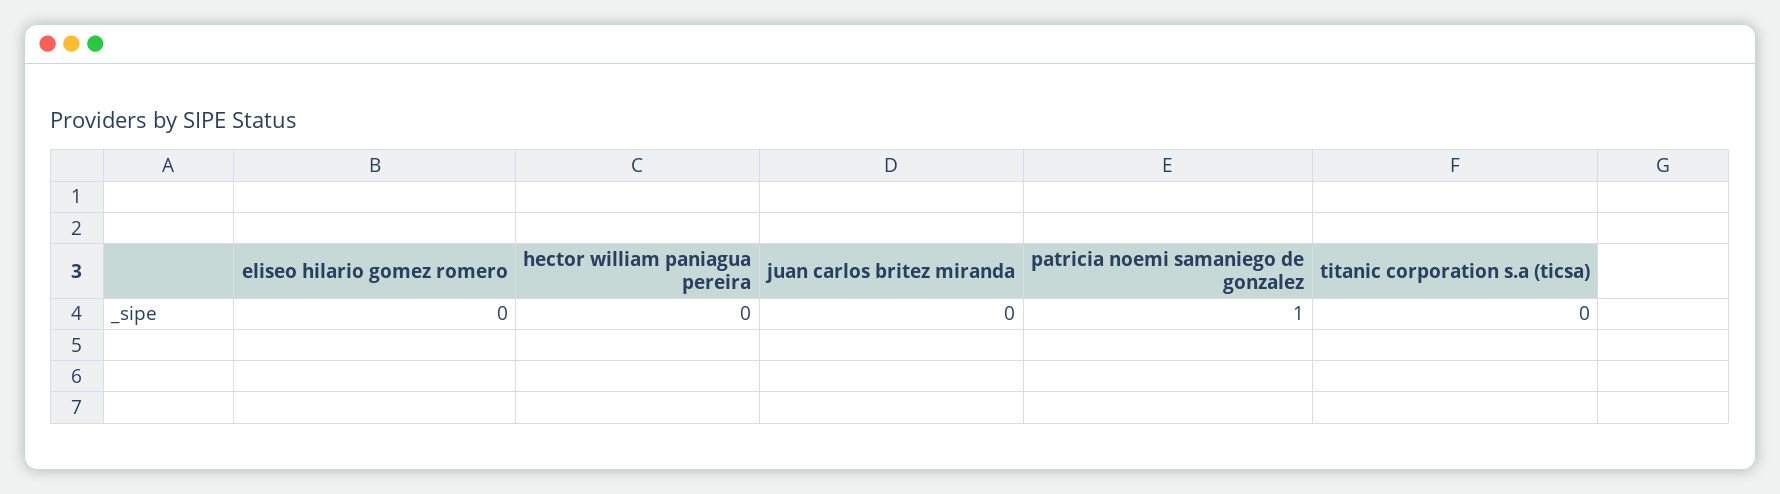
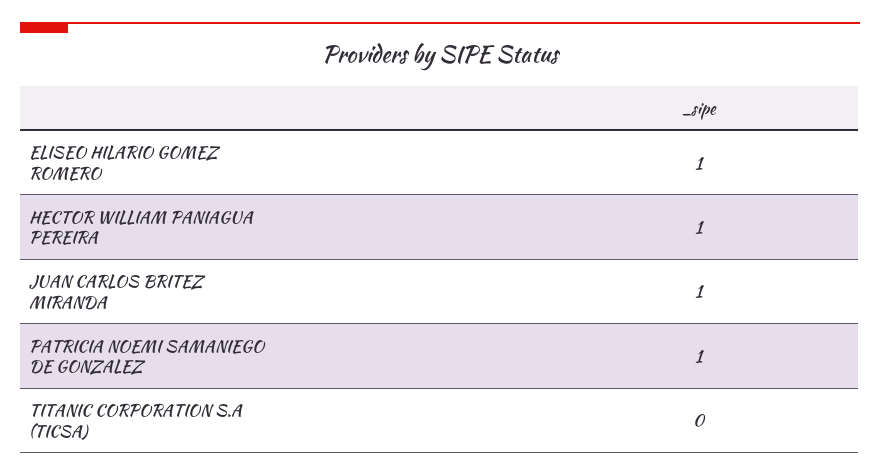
  {
-   "eliseo hilario gomez romero": 0,
+   "eliseo hilario gomez romero": 1,
-   "hector william paniagua pereira": 0,
+   "hector william paniagua pereira": 1,
-   "juan carlos britez miranda": 0,
+   "juan carlos britez miranda": 1,
    "patricia noemi samaniego de gonzalez": 1,
    "titanic corporation s.a (ticsa)": 0
  }

